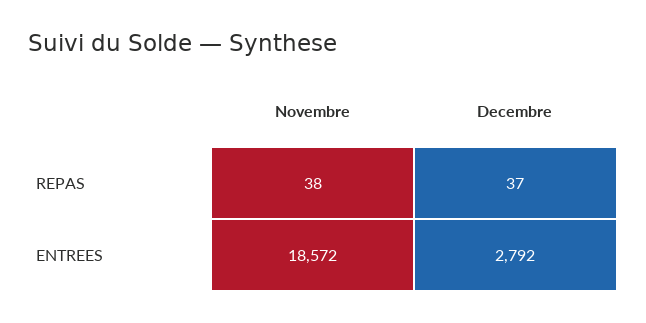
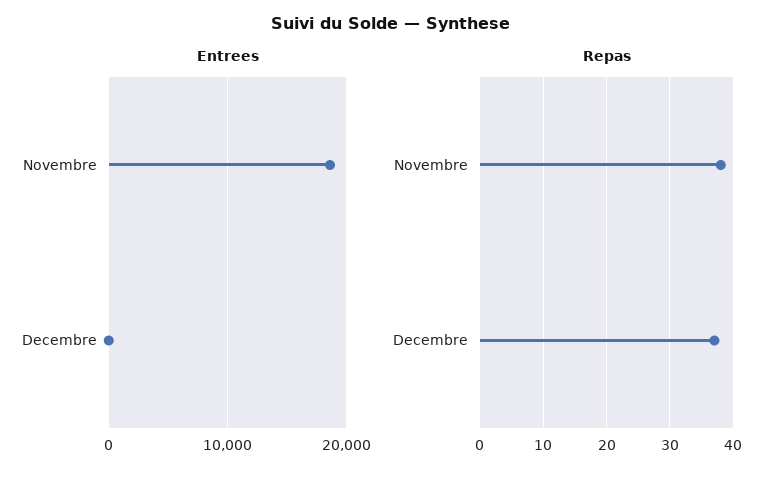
  {
    "REPAS": {
      "Novembre": 38,
      "Decembre": 37
    },
    "ENTREES": {
      "Novembre": 18572,
-     "Decembre": 2792
+     "Decembre": 0
    }
  }

